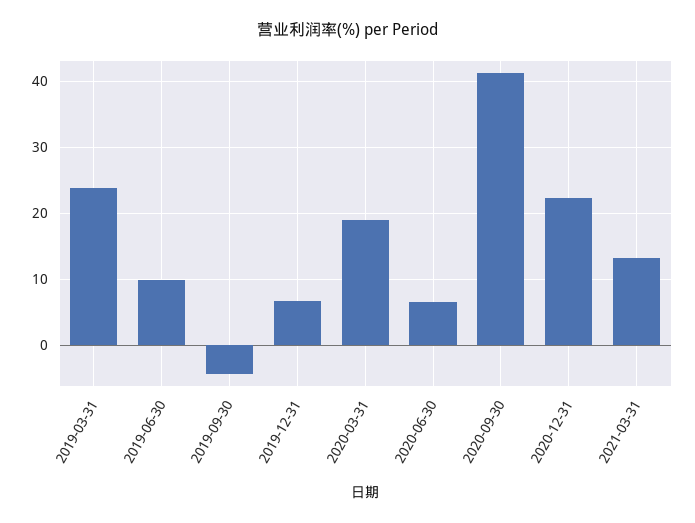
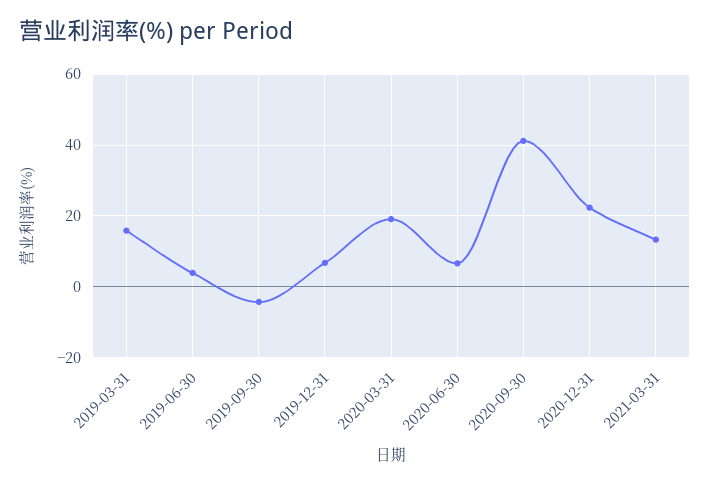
  {
-   "2019-03-31": 24,
+   "2019-03-31": 16,
-   "2019-06-30": 10,
+   "2019-06-30": 4,
    "2019-09-30": -4,
    "2019-12-31": 7,
    "2020-03-31": 19,
    "2020-06-30": 7,
    "2020-09-30": 41,
    "2020-12-31": 22,
    "2021-03-31": 13
  }

